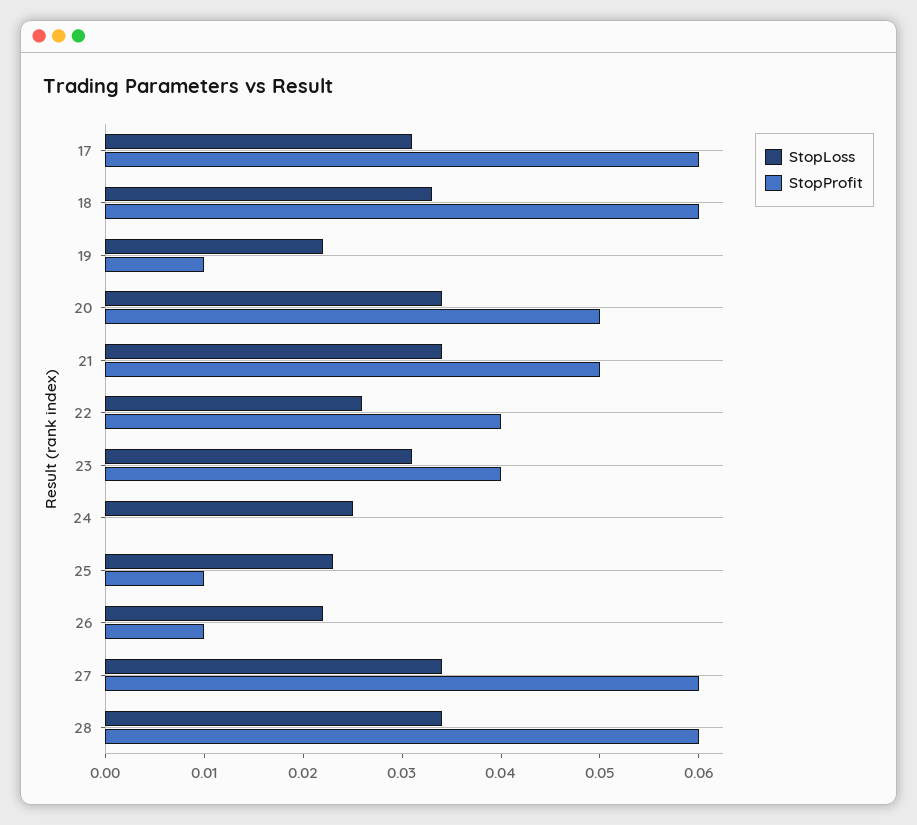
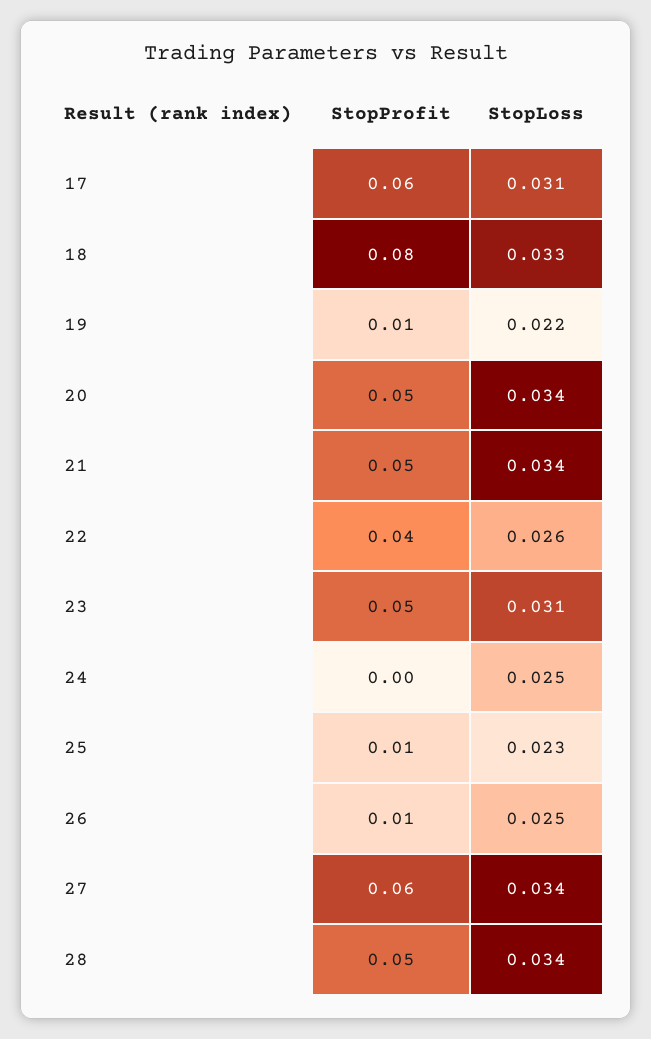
  {
    "StopLoss": {
      "17": 0.031,
      "18": 0.033,
      "19": 0.022,
      "20": 0.034,
      "21": 0.034,
      "22": 0.026,
      "23": 0.031,
      "24": 0.025,
      "25": 0.023,
-     "26": 0.022,
+     "26": 0.025,
      "27": 0.034,
      "28": 0.034
    },
    "StopProfit": {
      "17": 0.06,
-     "18": 0.06,
+     "18": 0.08,
      "19": 0.01,
      "20": 0.05,
      "21": 0.05,
      "22": 0.04,
-     "23": 0.04,
+     "23": 0.05,
      "24": 0,
      "25": 0.01,
      "26": 0.01,
      "27": 0.06,
-     "28": 0.06
+     "28": 0.05
    }
  }

